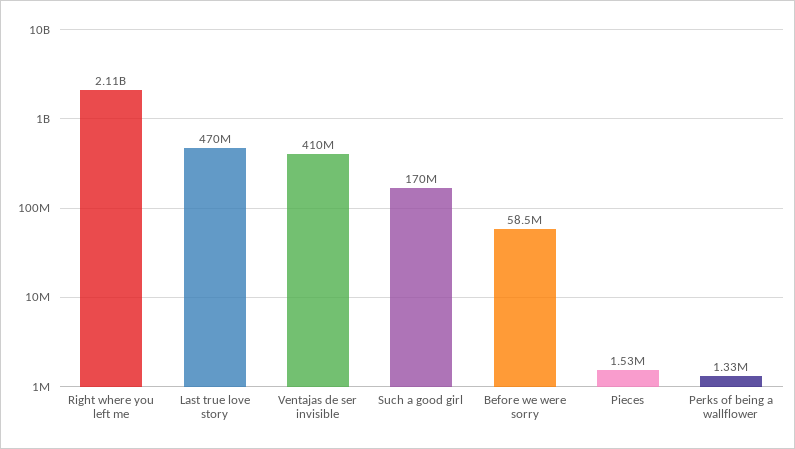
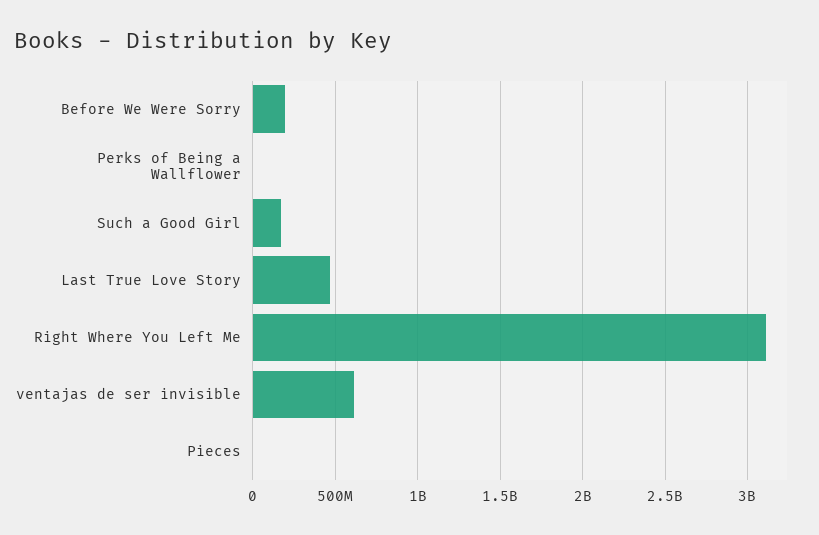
  {
-   "Right where you left me": 2110000000,
+   "Right where you left me": 3100000000,
    "Last true love story": 470000000,
-   "Ventajas de ser invisible": 410000000,
+   "Ventajas de ser invisible": 600000000,
    "Such a good girl": 170000000,
-   "Before we were sorry": 58500000,
+   "Before we were sorry": 200000000,
    "Pieces": 1530000,
    "Perks of being a wallflower": 1330000
  }

